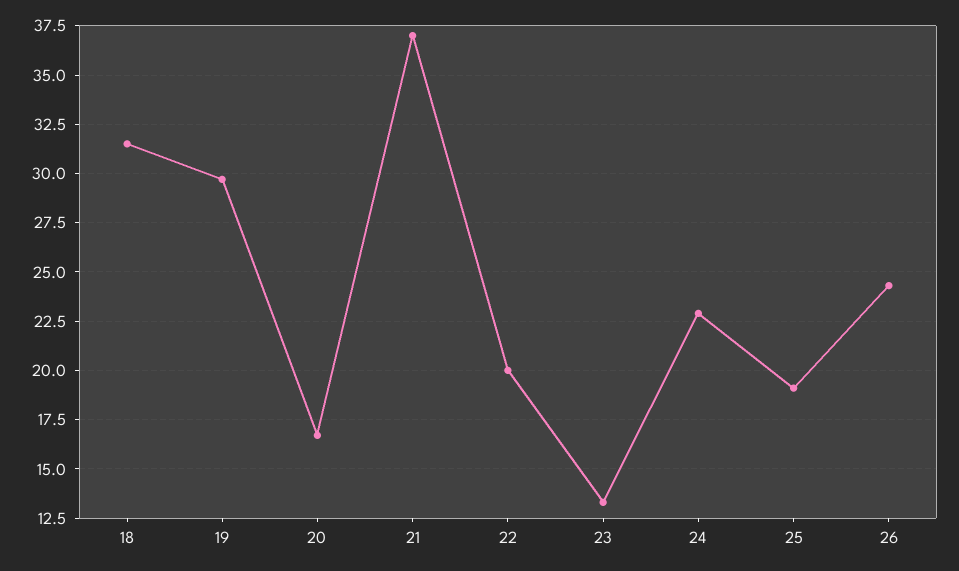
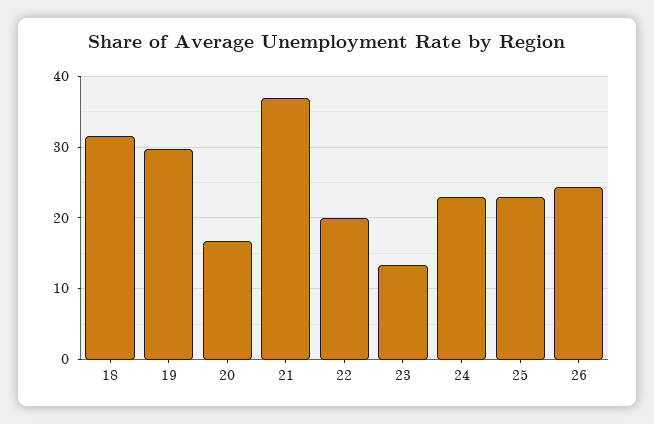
  {
    "18": 31.5,
    "19": 29.5,
    "20": 16.5,
    "21": 37,
    "22": 20,
    "23": 13.5,
    "24": 23,
-   "25": 19,
+   "25": 23,
    "26": 24.5
  }

